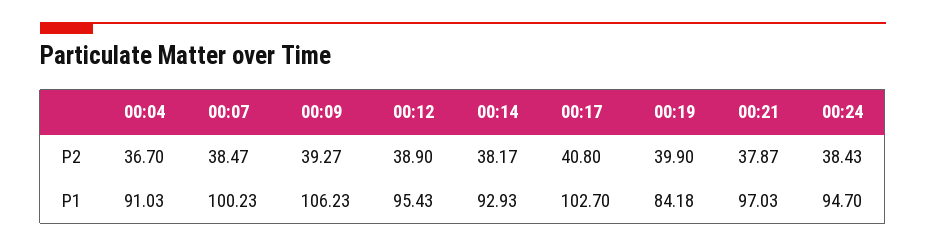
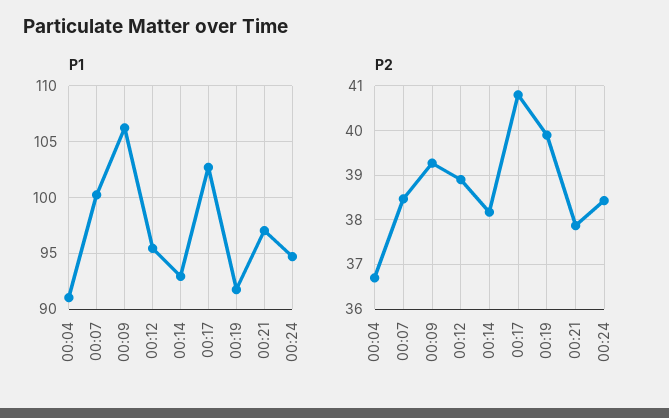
  {
    "P2": {
      "00:04": 36.7,
      "00:07": 38.47,
      "00:09": 39.27,
      "00:12": 38.9,
      "00:14": 38.17,
      "00:17": 40.8,
      "00:19": 39.9,
      "00:21": 37.87,
      "00:24": 38.43
    },
    "P1": {
      "00:04": 91.03,
      "00:07": 100.23,
      "00:09": 106.23,
      "00:12": 95.43,
      "00:14": 92.93,
      "00:17": 102.7,
-     "00:19": 84.18,
+     "00:19": 92,
      "00:21": 97.03,
      "00:24": 94.7
    }
  }

